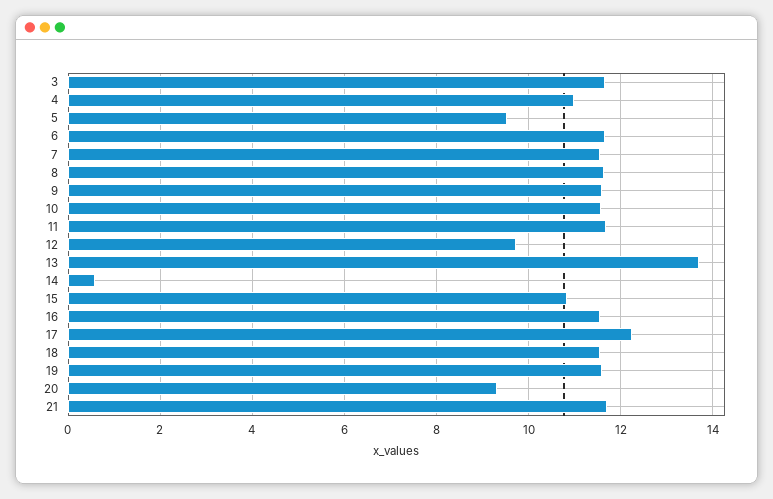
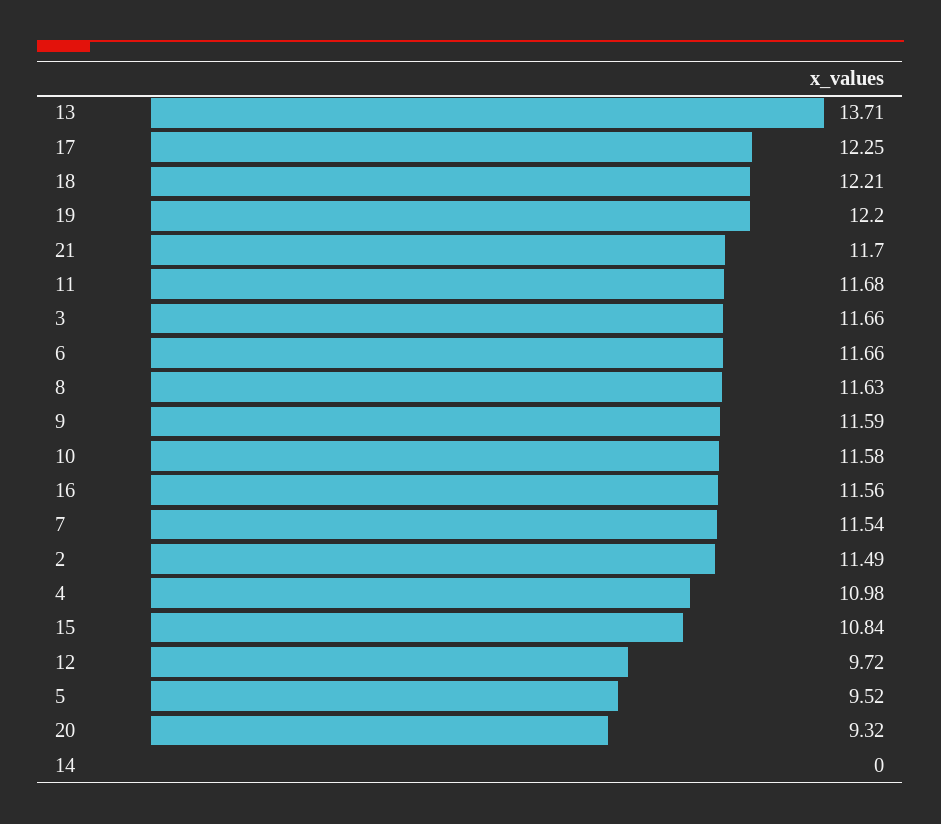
  {
    "3": 11.66,
    "4": 10.98,
    "5": 9.52,
    "6": 11.66,
    "7": 11.54,
    "8": 11.63,
    "9": 11.59,
    "10": 11.58,
    "11": 11.68,
    "12": 9.72,
    "13": 13.71,
-   "14": 0.6,
+   "14": 0,
    "15": 10.84,
    "16": 11.56,
    "17": 12.25,
-   "18": 11.6,
+   "18": 12.21,
-   "19": 11.6,
+   "19": 12.2,
    "20": 9.32,
-   "21": 11.7
+   "21": 11.7,
+   "2": 11.49
  }

